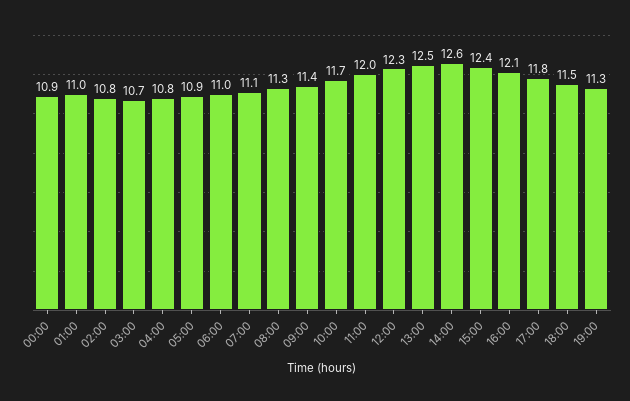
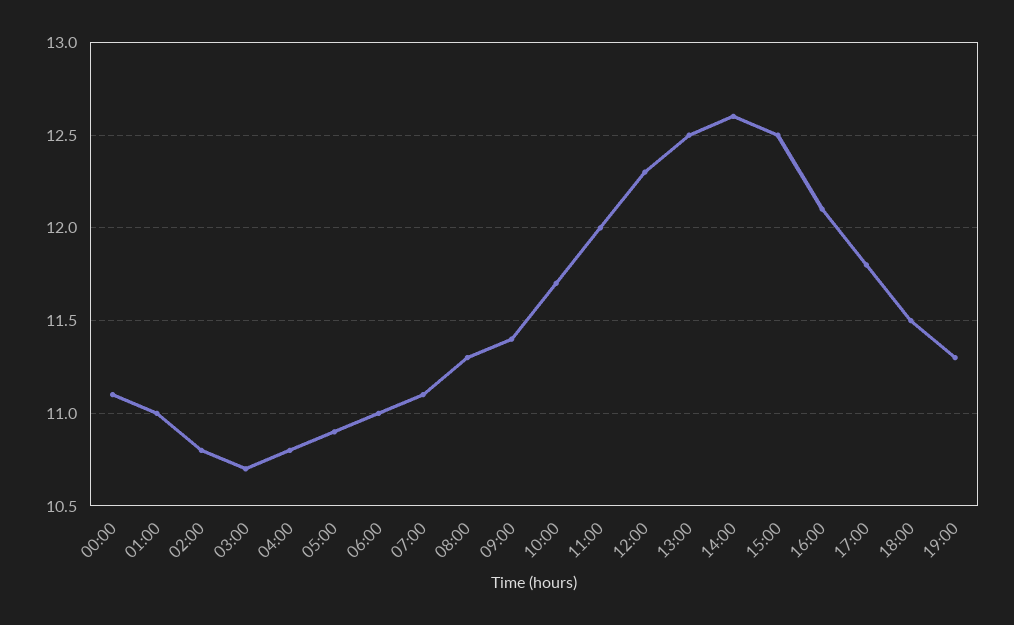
  {
-   "00:00": 10.9,
+   "00:00": 11.1,
    "01:00": 11,
    "02:00": 10.8,
    "03:00": 10.7,
    "04:00": 10.8,
    "05:00": 10.9,
    "06:00": 11,
    "07:00": 11.1,
    "08:00": 11.3,
    "09:00": 11.4,
    "10:00": 11.7,
    "11:00": 12,
    "12:00": 12.3,
    "13:00": 12.5,
    "14:00": 12.6,
-   "15:00": 12.4,
+   "15:00": 12.5,
    "16:00": 12.1,
    "17:00": 11.8,
    "18:00": 11.5,
    "19:00": 11.3
  }

